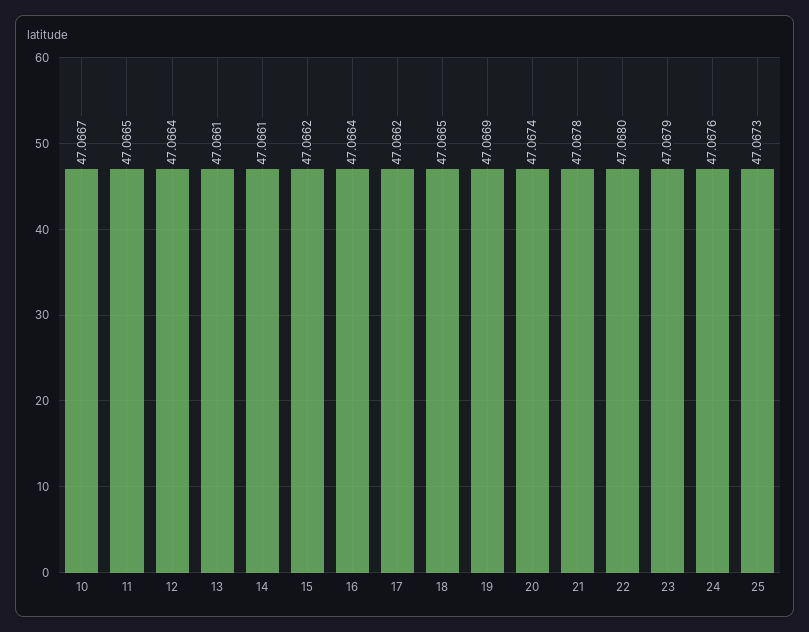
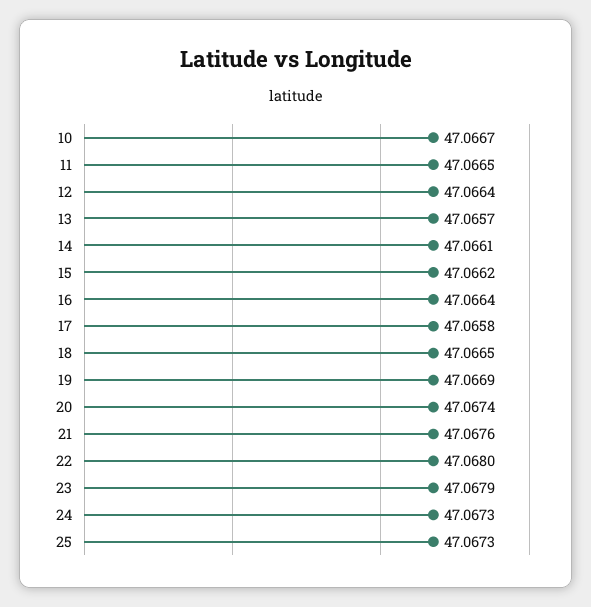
  {
    "10": 47.0667,
    "11": 47.0665,
    "12": 47.0664,
-   "13": 47.0661,
+   "13": 47.0657,
    "14": 47.0661,
    "15": 47.0662,
    "16": 47.0664,
-   "17": 47.0662,
+   "17": 47.0658,
    "18": 47.0665,
    "19": 47.0669,
    "20": 47.0674,
-   "21": 47.0678,
+   "21": 47.0676,
    "22": 47.068,
    "23": 47.0679,
-   "24": 47.0676,
+   "24": 47.0673,
    "25": 47.0673
  }

